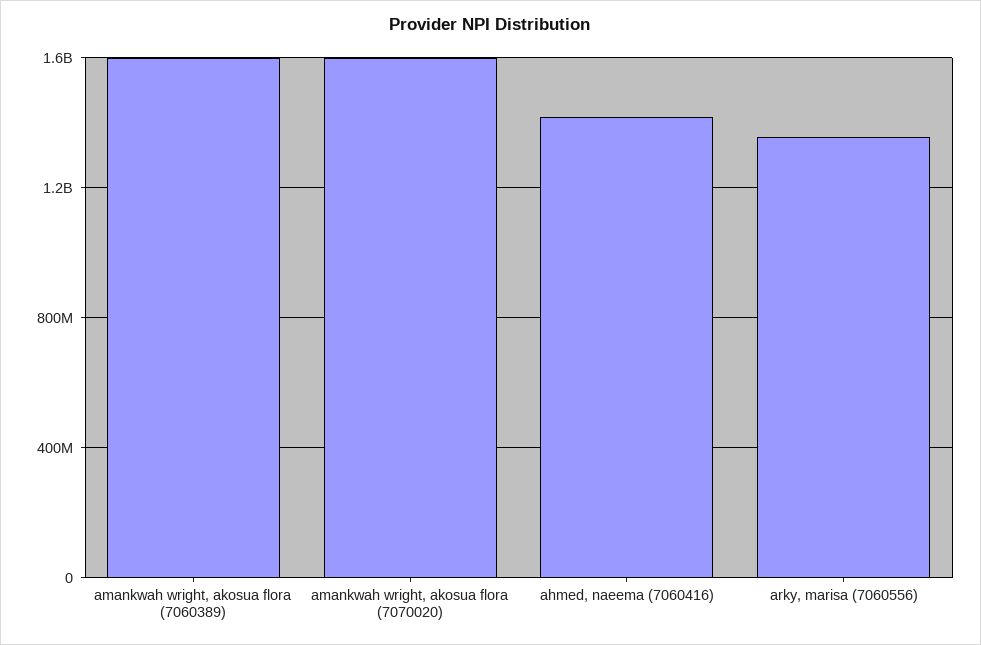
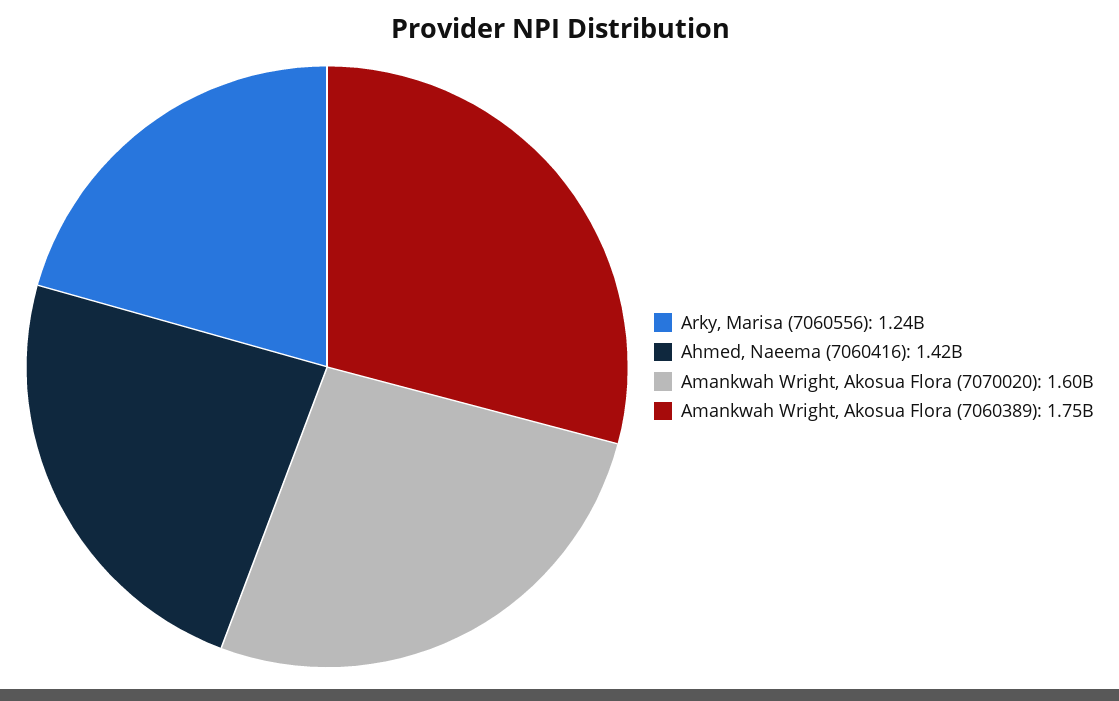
  {
-   "amankwah wright, akosua flora (7060389)": 1600000000,
+   "amankwah wright, akosua flora (7060389)": 1750000000,
    "amankwah wright, akosua flora (7070020)": 1600000000,
    "ahmed, naeema (7060416)": 1420000000,
-   "arky, marisa (7060556)": 1350000000
+   "arky, marisa (7060556)": 1240000000
  }

